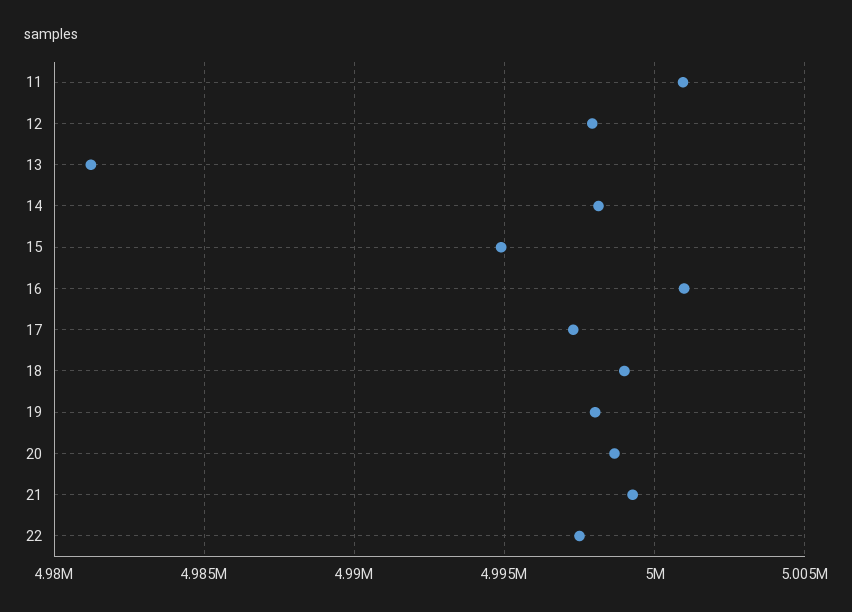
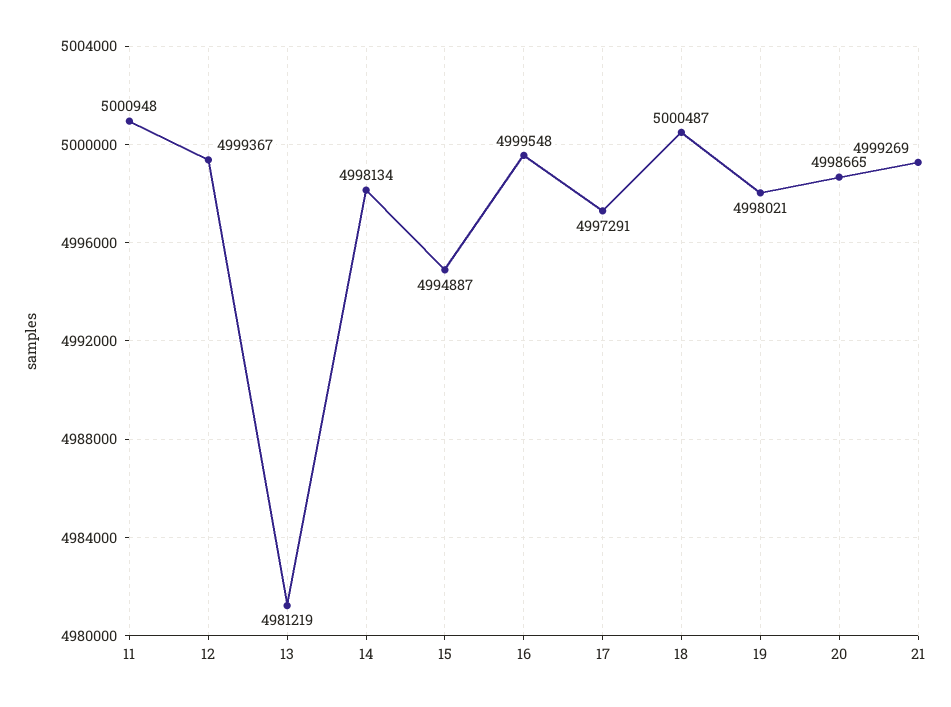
  {
    "11": 5000948,
-   "12": 4998000,
+   "12": 4999367,
    "13": 4981219,
    "14": 4998134,
    "15": 4994887,
-   "16": 5001000,
+   "16": 4999548,
    "17": 4997291,
-   "18": 4999000,
+   "18": 5000487,
    "19": 4998021,
    "20": 4998665,
-   "21": 4999269,
+   "21": 4999269
-   "22": 4997500
  }

